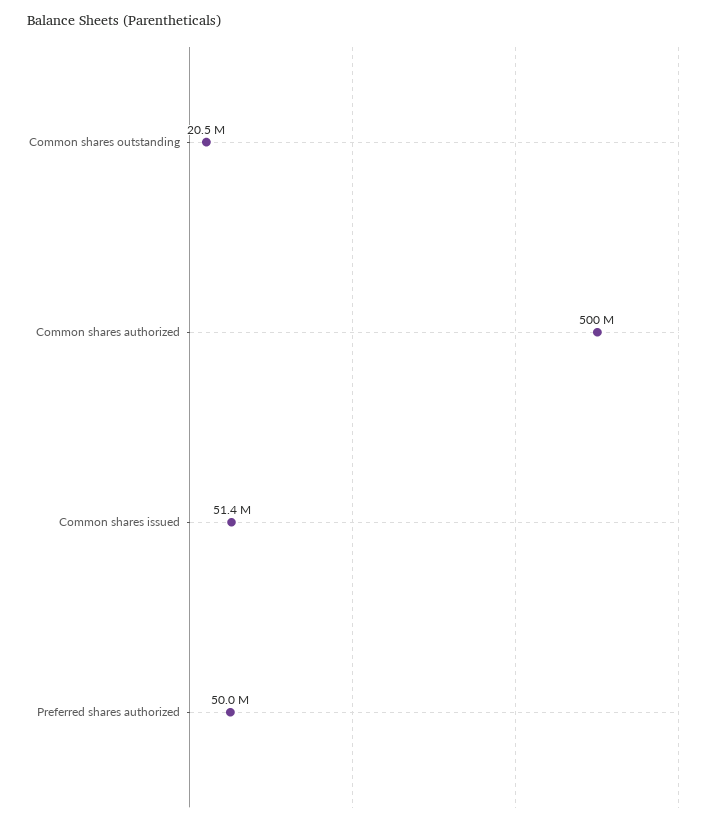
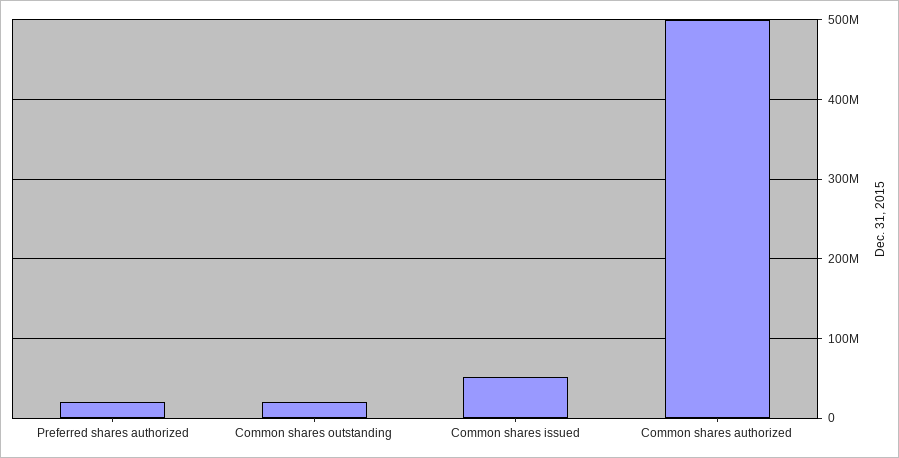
  {
    "Common shares outstanding": 20500000,
    "Common shares authorized": 500000000,
    "Common shares issued": 51400000,
-   "Preferred shares authorized": 50000000
+   "Preferred shares authorized": 20000000
  }

